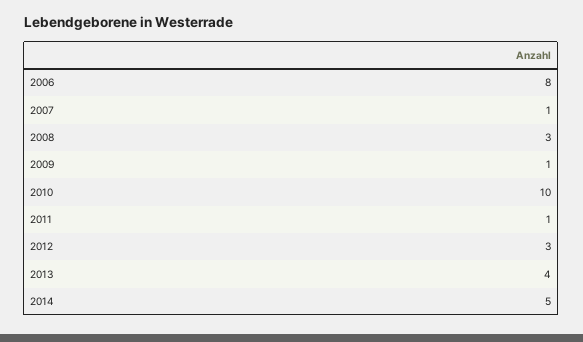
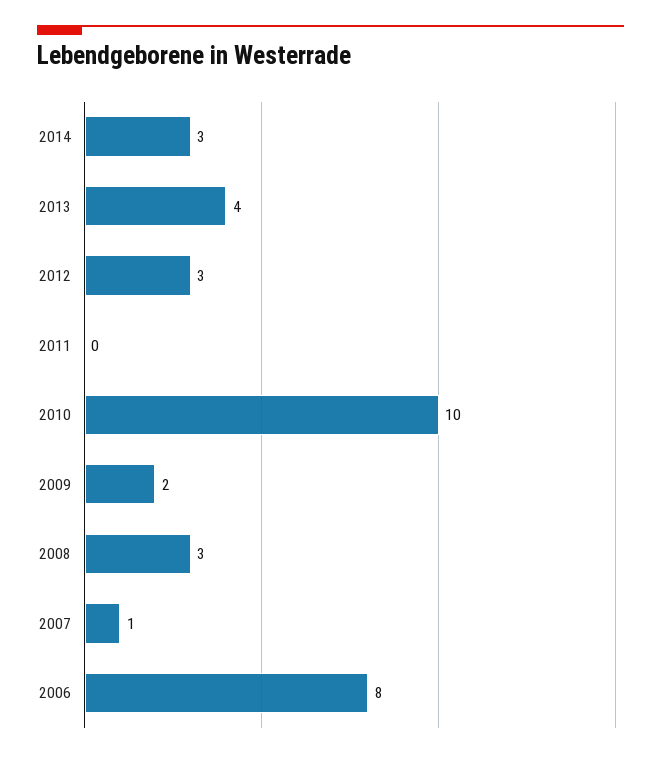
  {
    "2006": 8,
    "2007": 1,
    "2008": 3,
-   "2009": 1,
+   "2009": 2,
    "2010": 10,
-   "2011": 1,
+   "2011": 0,
    "2012": 3,
    "2013": 4,
-   "2014": 5
+   "2014": 3
  }

